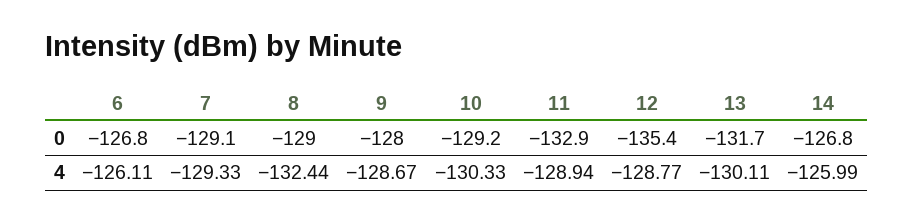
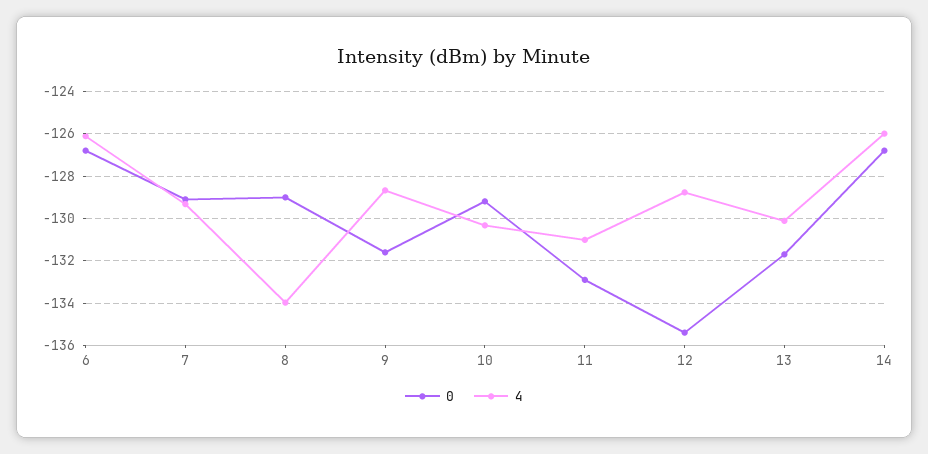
  {
    "0": {
      "6": -126.8,
      "7": -129.1,
      "8": -129,
-     "9": -128,
+     "9": -131.5,
      "10": -129.2,
      "11": -132.9,
      "12": -135.4,
      "13": -131.7,
      "14": -126.8
    },
    "4": {
      "6": -126.11,
      "7": -129.33,
-     "8": -132.44,
+     "8": -134,
      "9": -128.67,
      "10": -130.33,
-     "11": -128.94,
+     "11": -131,
      "12": -128.77,
      "13": -130.11,
      "14": -125.99
    }
  }

